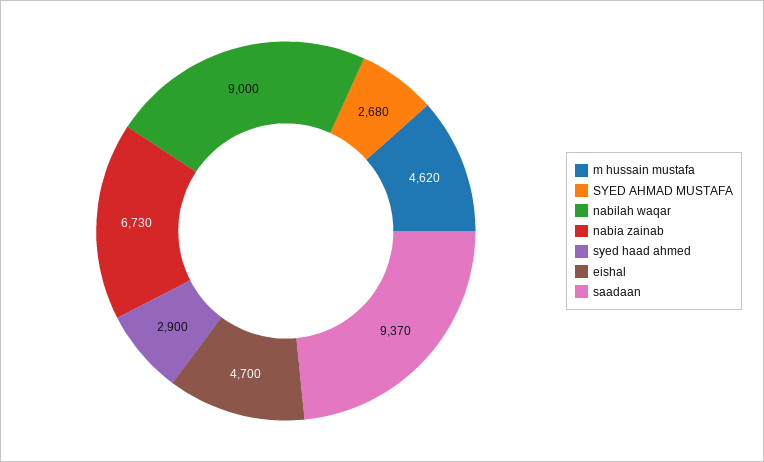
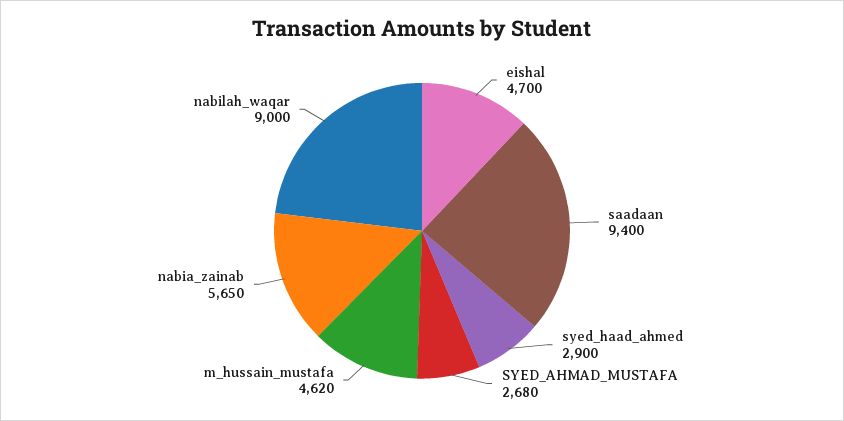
  {
    "m hussain mustafa": 4620,
    "SYED AHMAD MUSTAFA": 2680,
    "nabilah waqar": 9000,
-   "nabia zainab": 6730,
+   "nabia zainab": 5650,
    "syed haad ahmed": 2900,
    "eishal": 4700,
-   "saadaan": 9370
+   "saadaan": 9400
  }

